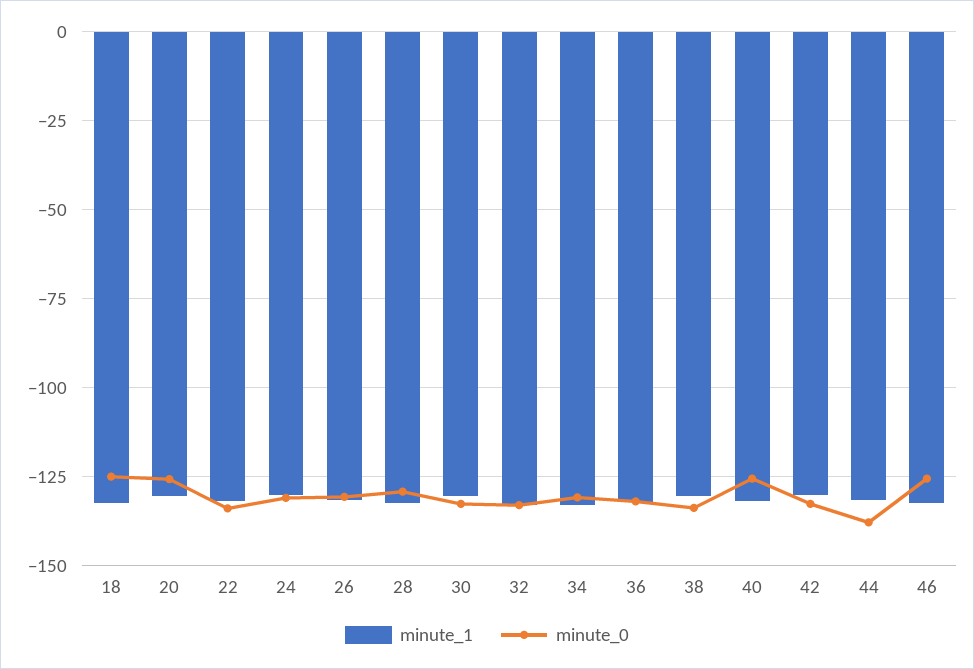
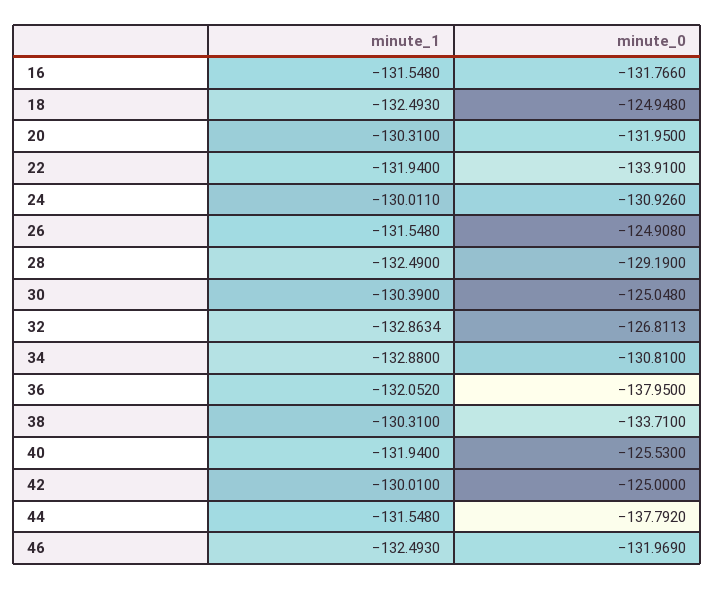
  {
    "minute_1": {
      "18": -132.493,
      "20": -130.31,
      "22": -131.94,
      "24": -130.011,
      "26": -131.548,
      "28": -132.49,
      "30": -130.39,
      "32": -132.8634,
      "34": -132.88,
      "36": -132.052,
      "38": -130.31,
      "40": -131.94,
      "42": -130.01,
      "44": -131.548,
-     "46": -132.493
+     "46": -132.493,
+     "16": -131.548
    },
    "minute_0": {
      "18": -124.948,
-     "20": -125,
+     "20": -131.95,
      "22": -133.91,
      "24": -130.926,
-     "26": -130,
+     "26": -124.908,
      "28": -129.19,
-     "30": -132.5,
+     "30": -125.048,
-     "32": -132.5,
+     "32": -126.8113,
      "34": -130.81,
-     "36": -132.5,
+     "36": -137.95,
      "38": -133.71,
      "40": -125.53,
-     "42": -132.5,
+     "42": -125,
      "44": -137.792,
-     "46": -125
+     "46": -131.969,
+     "16": -131.766
    }
  }

